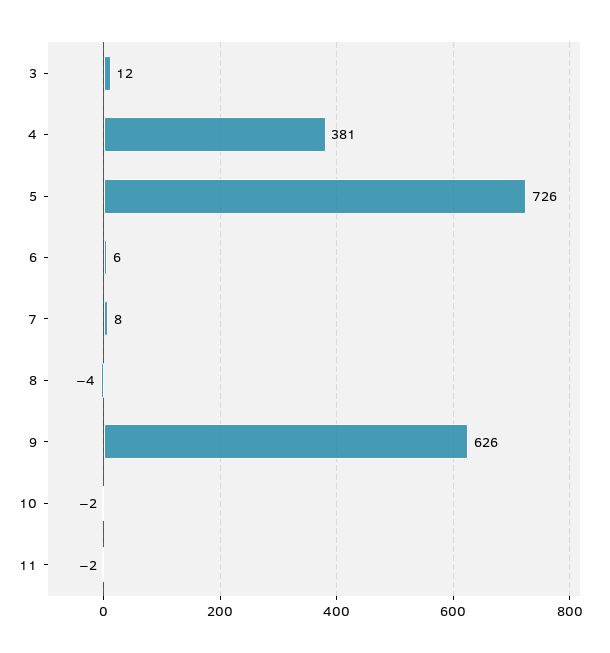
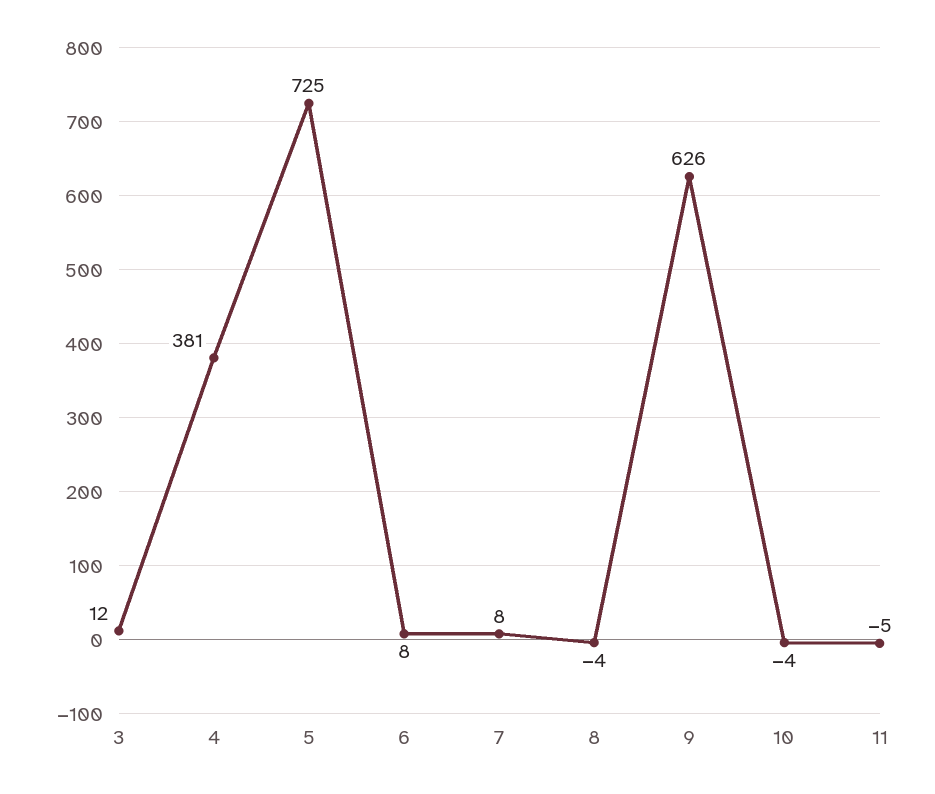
  {
    "3": 12,
    "4": 381,
-   "5": 726,
+   "5": 725,
-   "6": 6,
+   "6": 8,
    "7": 8,
    "8": -4,
    "9": 626,
-   "10": -2,
+   "10": -4,
-   "11": -2
+   "11": -5
  }

